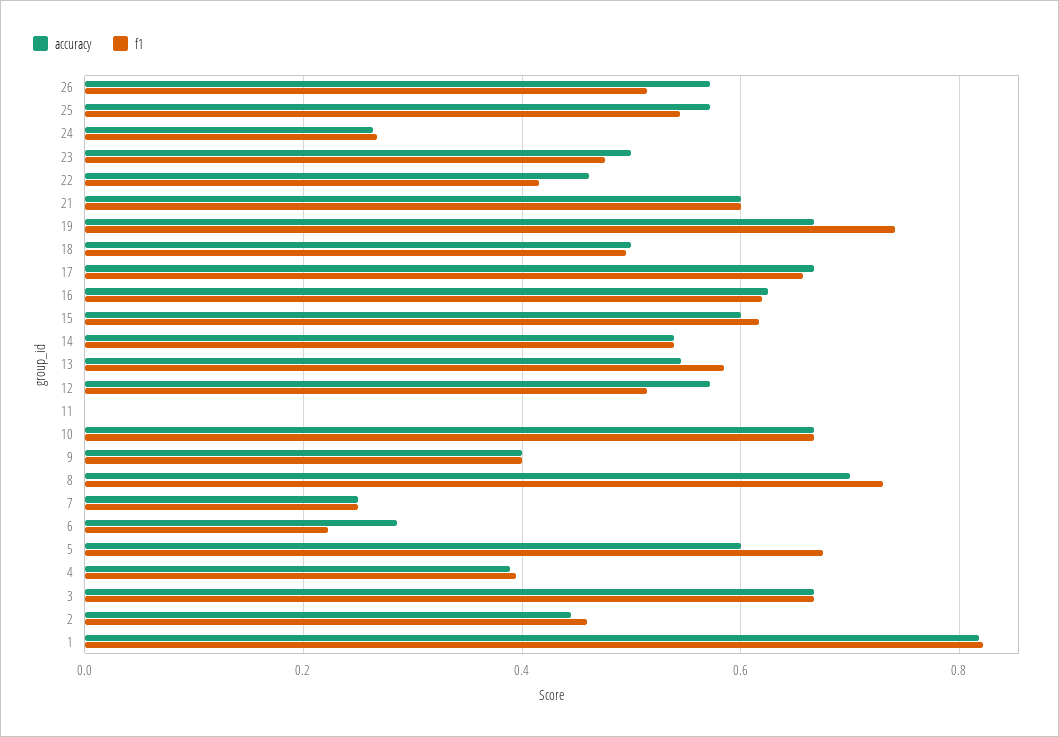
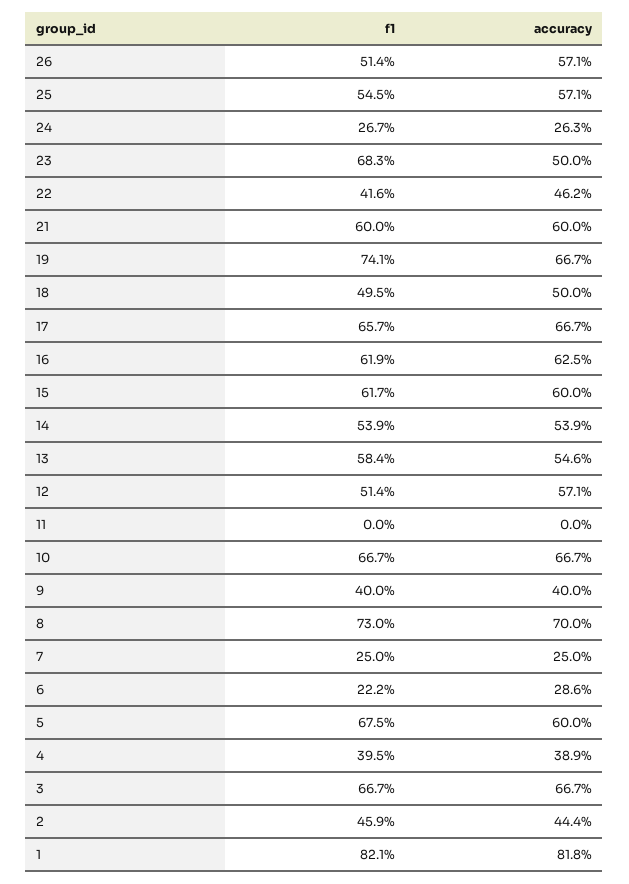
  {
    "accuracy": {
      "26": 0.571,
      "25": 0.571,
      "24": 0.263,
      "23": 0.5,
      "22": 0.462,
      "21": 0.6,
      "19": 0.667,
      "18": 0.5,
      "17": 0.667,
      "16": 0.625,
      "15": 0.6,
      "14": 0.539,
      "13": 0.546,
      "12": 0.571,
      "11": 0,
      "10": 0.667,
      "9": 0.4,
      "8": 0.7,
      "7": 0.25,
      "6": 0.286,
      "5": 0.6,
      "4": 0.389,
      "3": 0.667,
      "2": 0.444,
      "1": 0.818
    },
    "f1": {
      "26": 0.514,
      "25": 0.545,
      "24": 0.267,
-     "23": 0.48,
+     "23": 0.683,
      "22": 0.416,
      "21": 0.6,
      "19": 0.741,
      "18": 0.495,
      "17": 0.657,
      "16": 0.619,
      "15": 0.617,
      "14": 0.539,
      "13": 0.584,
      "12": 0.514,
      "11": 0,
      "10": 0.667,
      "9": 0.4,
      "8": 0.73,
      "7": 0.25,
      "6": 0.222,
      "5": 0.675,
      "4": 0.395,
      "3": 0.667,
      "2": 0.459,
      "1": 0.821
    }
  }

